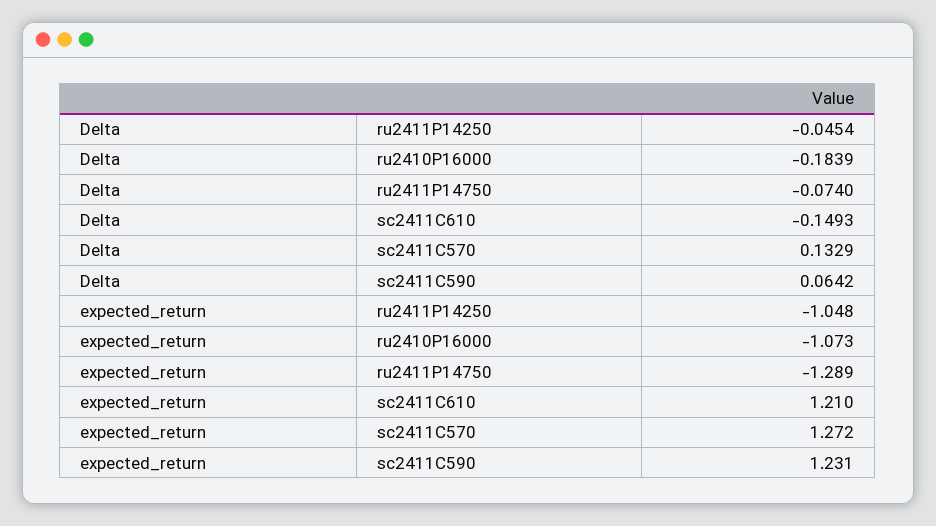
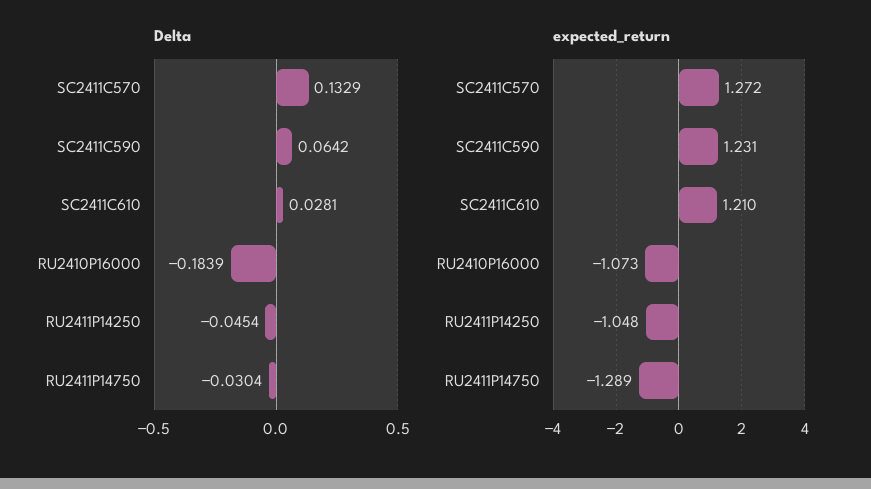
  {
    "Delta": {
      "ru2411P14250": -0.0454,
      "ru2410P16000": -0.1839,
-     "ru2411P14750": -0.074,
+     "ru2411P14750": -0.0304,
-     "sc2411C610": -0.1493,
+     "sc2411C610": 0.0281,
      "sc2411C570": 0.1329,
      "sc2411C590": 0.0642
    },
    "expected_return": {
      "ru2411P14250": -1.048,
      "ru2410P16000": -1.073,
      "ru2411P14750": -1.289,
      "sc2411C610": 1.21,
      "sc2411C570": 1.272,
      "sc2411C590": 1.231
    }
  }

